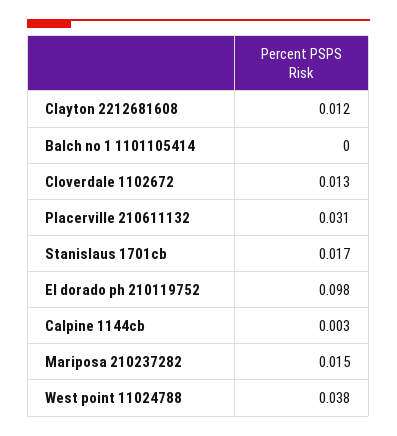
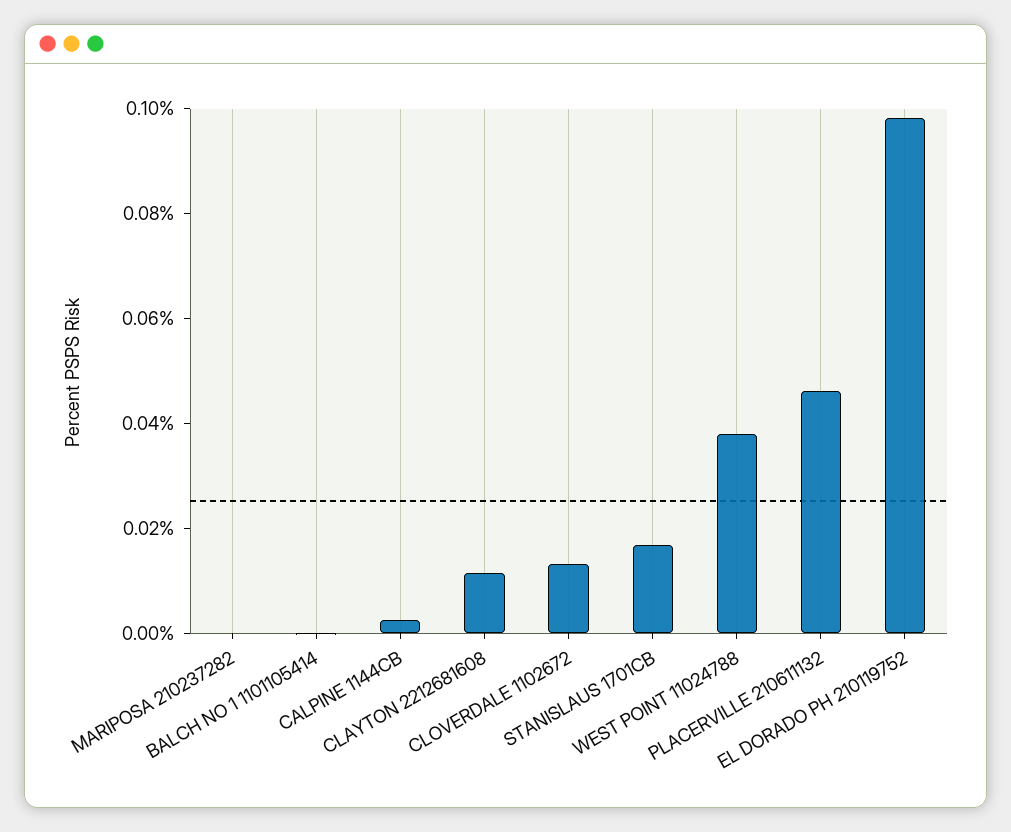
  {
    "Clayton 2212681608": 0.012,
    "Balch no 1 1101105414": 0,
    "Cloverdale 1102672": 0.013,
-   "Placerville 210611132": 0.031,
+   "Placerville 210611132": 0.045,
    "Stanislaus 1701cb": 0.017,
    "El dorado ph 210119752": 0.098,
    "Calpine 1144cb": 0.003,
-   "Mariposa 210237282": 0.015,
+   "Mariposa 210237282": 0,
    "West point 11024788": 0.038
  }

